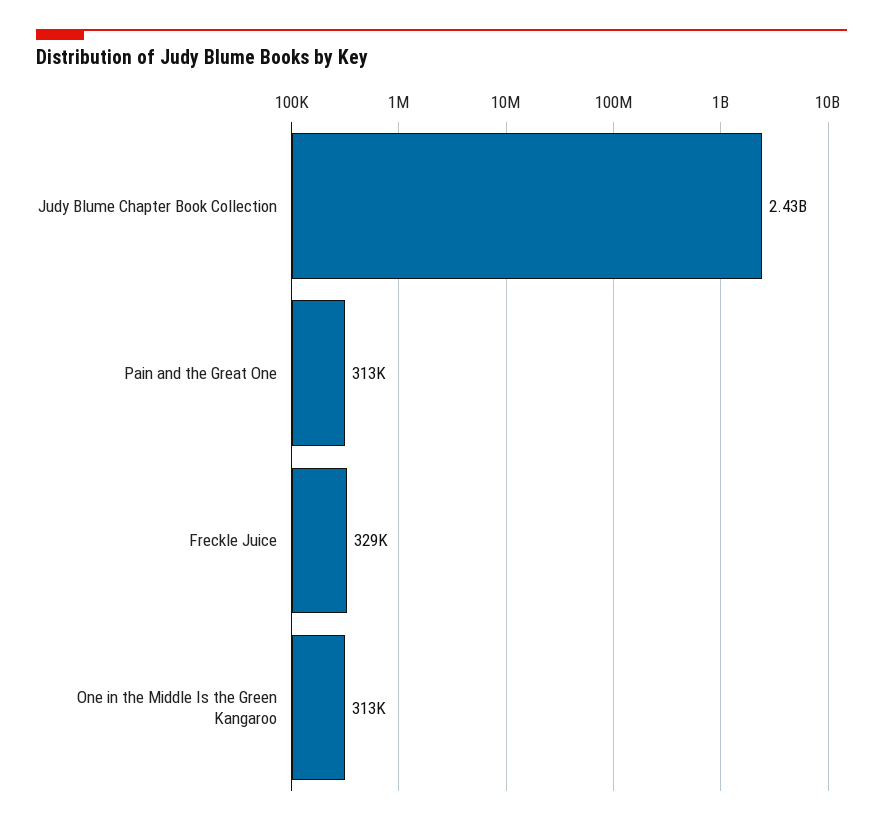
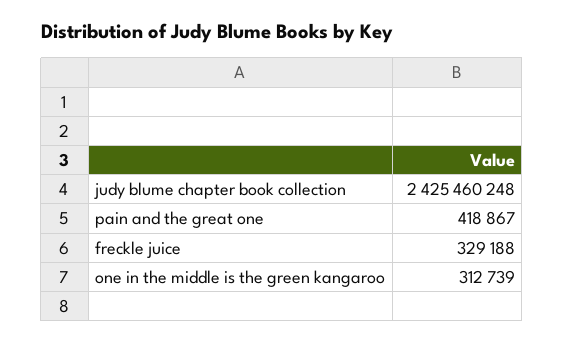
  {
    "Judy Blume Chapter Book Collection": 2425460248,
-   "Pain and the Great One": 313000,
+   "Pain and the Great One": 418867,
    "Freckle Juice": 329188,
    "One in the Middle Is the Green Kangaroo": 312739
  }

